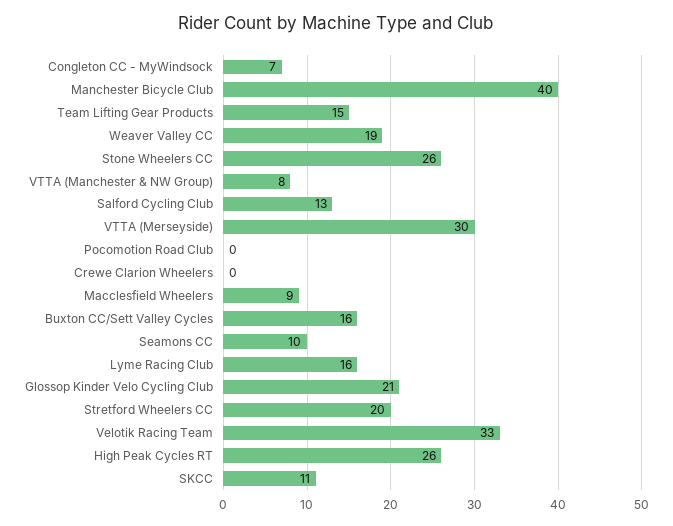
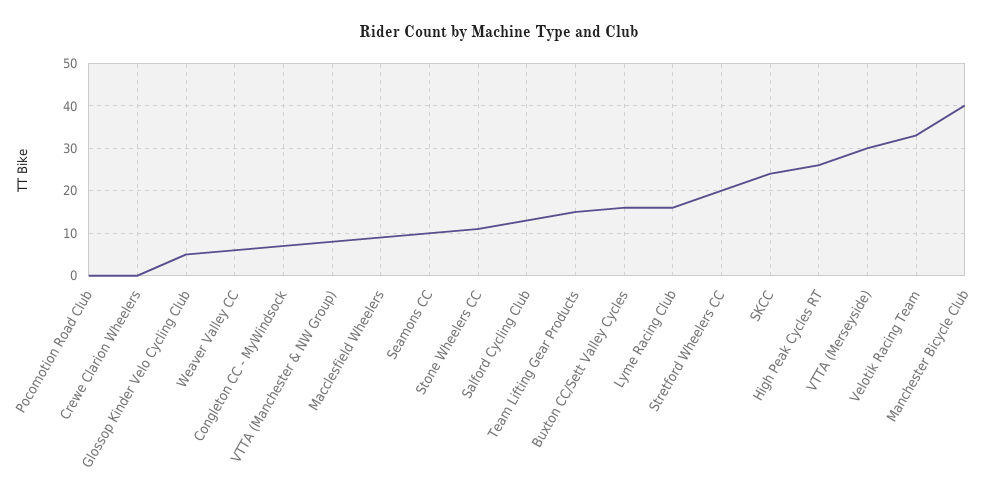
  {
    "Congleton CC - MyWindsock": 7,
    "Manchester Bicycle Club": 40,
    "Team Lifting Gear Products": 15,
-   "Weaver Valley CC": 19,
+   "Weaver Valley CC": 5,
-   "Stone Wheelers CC": 26,
+   "Stone Wheelers CC": 10,
    "VTTA (Manchester & NW Group)": 8,
    "Salford Cycling Club": 13,
    "VTTA (Merseyside)": 30,
    "Pocomotion Road Club": 0,
    "Crewe Clarion Wheelers": 0,
    "Macclesfield Wheelers": 9,
    "Buxton CC/Sett Valley Cycles": 16,
    "Seamons CC": 10,
    "Lyme Racing Club": 16,
-   "Glossop Kinder Velo Cycling Club": 21,
+   "Glossop Kinder Velo Cycling Club": 5,
    "Stretford Wheelers CC": 20,
    "Velotik Racing Team": 33,
    "High Peak Cycles RT": 26,
-   "SKCC": 11
+   "SKCC": 25
  }

